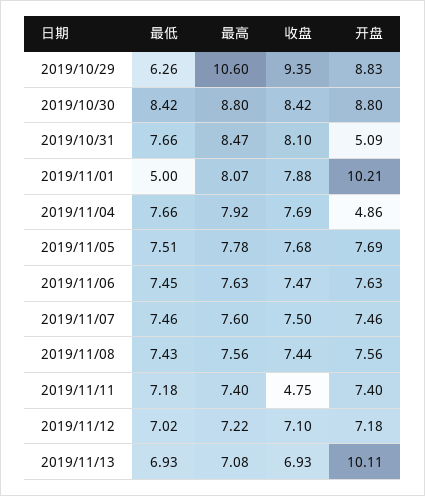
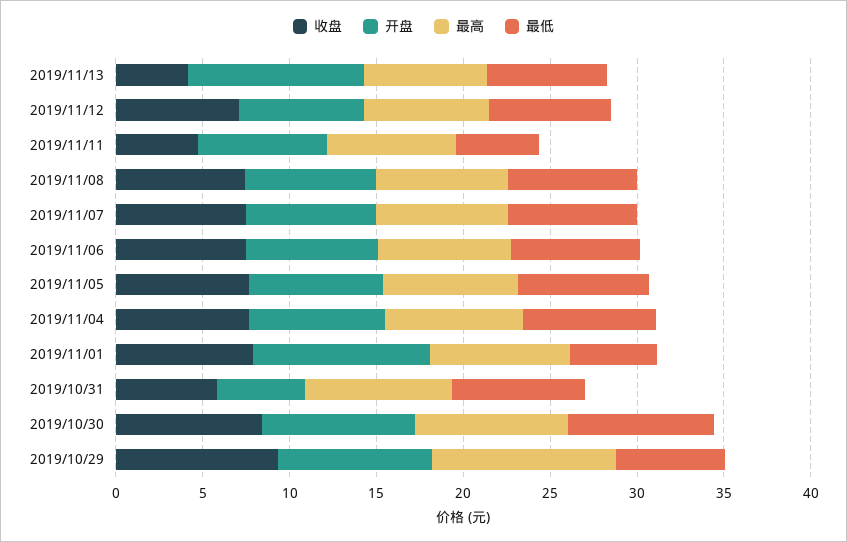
  {
    "最低": {
      "2019/10/29": 6.26,
      "2019/10/30": 8.42,
      "2019/10/31": 7.66,
      "2019/11/01": 5,
      "2019/11/04": 7.66,
      "2019/11/05": 7.51,
      "2019/11/06": 7.45,
      "2019/11/07": 7.46,
      "2019/11/08": 7.43,
-     "2019/11/11": 7.18,
+     "2019/11/11": 5,
      "2019/11/12": 7.02,
      "2019/11/13": 6.93
    },
    "最高": {
      "2019/10/29": 10.6,
      "2019/10/30": 8.8,
      "2019/10/31": 8.47,
      "2019/11/01": 8.07,
      "2019/11/04": 7.92,
      "2019/11/05": 7.78,
      "2019/11/06": 7.63,
      "2019/11/07": 7.6,
      "2019/11/08": 7.56,
      "2019/11/11": 7.4,
      "2019/11/12": 7.22,
      "2019/11/13": 7.08
    },
    "收盘": {
      "2019/10/29": 9.35,
      "2019/10/30": 8.42,
-     "2019/10/31": 8.1,
+     "2019/10/31": 6,
      "2019/11/01": 7.88,
      "2019/11/04": 7.69,
      "2019/11/05": 7.68,
      "2019/11/06": 7.47,
      "2019/11/07": 7.5,
      "2019/11/08": 7.44,
      "2019/11/11": 4.75,
      "2019/11/12": 7.1,
-     "2019/11/13": 6.93
+     "2019/11/13": 4
    },
    "开盘": {
      "2019/10/29": 8.83,
      "2019/10/30": 8.8,
      "2019/10/31": 5.09,
      "2019/11/01": 10.21,
-     "2019/11/04": 4.86,
+     "2019/11/04": 8,
      "2019/11/05": 7.69,
      "2019/11/06": 7.63,
      "2019/11/07": 7.46,
      "2019/11/08": 7.56,
      "2019/11/11": 7.4,
      "2019/11/12": 7.18,
      "2019/11/13": 10.11
    }
  }

